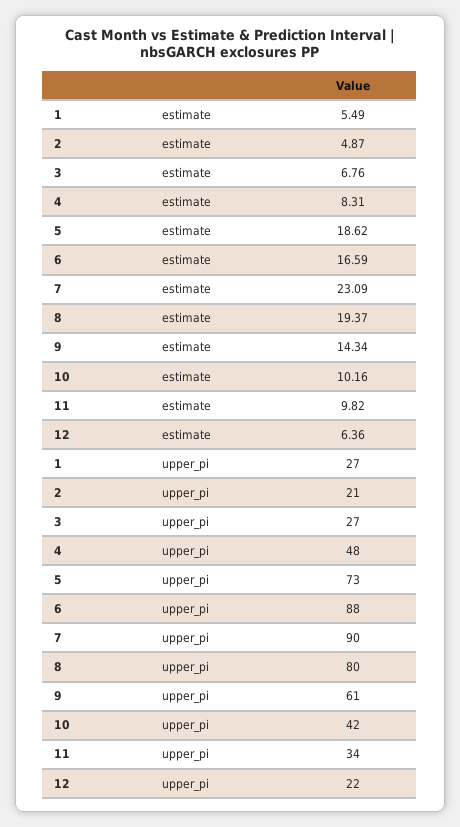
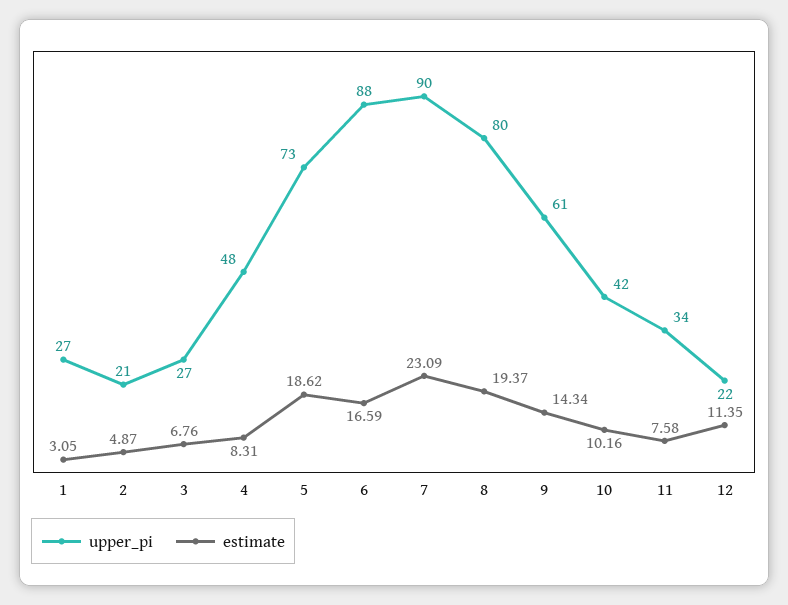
  {
    "estimate": {
-     "1": 5.49,
+     "1": 3.05,
      "2": 4.87,
      "3": 6.76,
      "4": 8.31,
      "5": 18.62,
      "6": 16.59,
      "7": 23.09,
      "8": 19.37,
      "9": 14.34,
      "10": 10.16,
-     "11": 9.82,
+     "11": 7.58,
-     "12": 6.36
+     "12": 11.35
    },
    "upper_pi": {
      "1": 27,
      "2": 21,
      "3": 27,
      "4": 48,
      "5": 73,
      "6": 88,
      "7": 90,
      "8": 80,
      "9": 61,
      "10": 42,
      "11": 34,
      "12": 22
    }
  }

